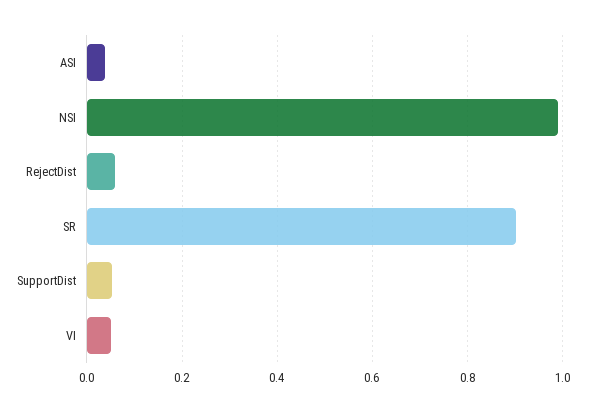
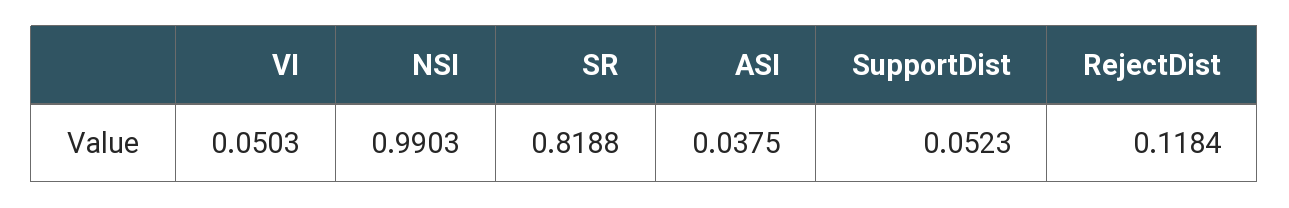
  {
    "ASI": 0.0375,
    "NSI": 0.9903,
-   "RejectDist": 0.06,
+   "RejectDist": 0.1184,
-   "SR": 0.9,
+   "SR": 0.8188,
    "SupportDist": 0.0523,
    "VI": 0.0503
  }

